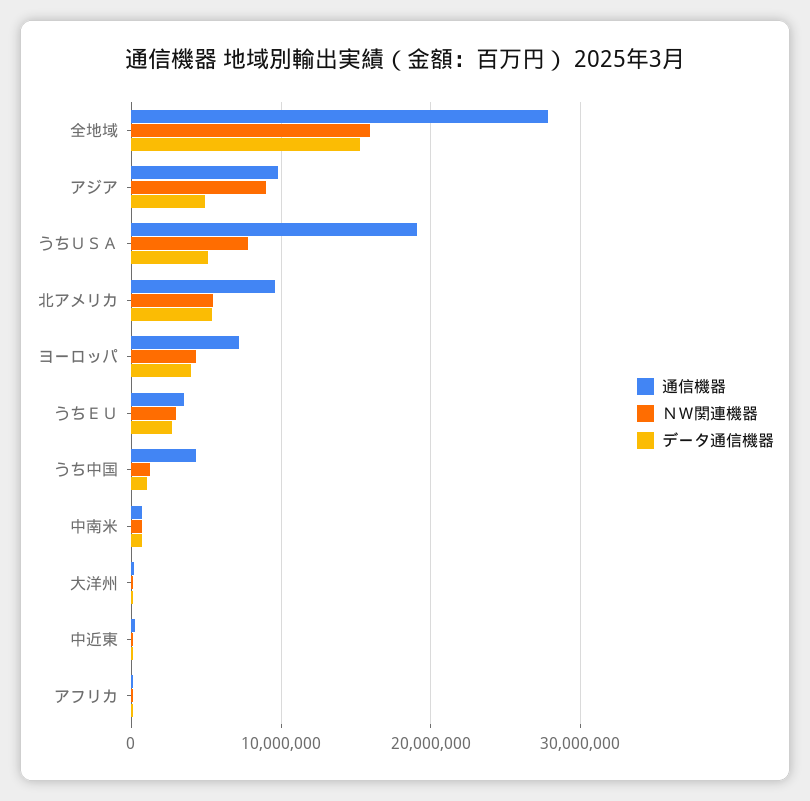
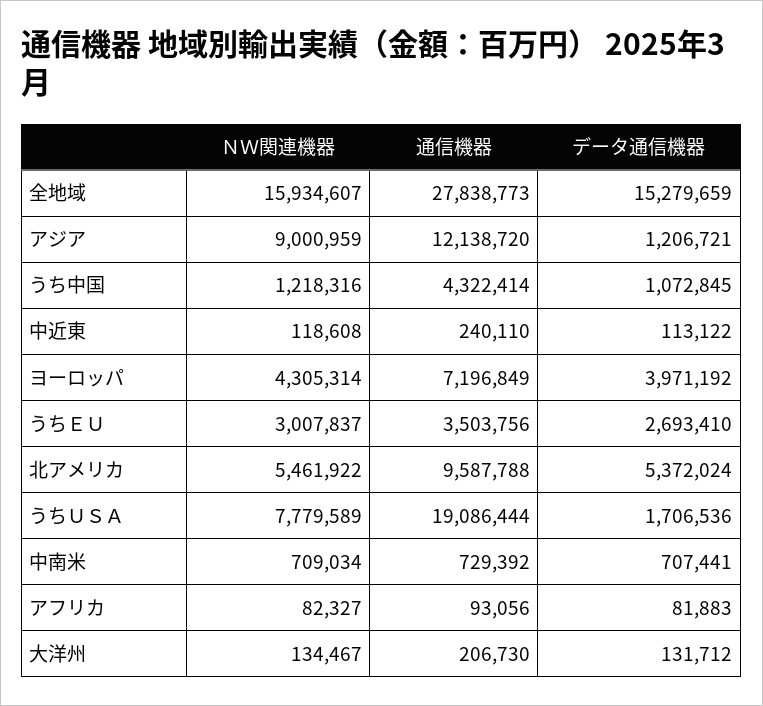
  {
    "通信機器": {
      "全地域": 27838773,
-     "アジア": 10000000,
+     "アジア": 12138720,
      "うちＵＳＡ": 19086444,
      "北アメリカ": 9587788,
      "ヨーロッパ": 7196849,
      "うちＥＵ": 3503756,
      "うち中国": 4322414,
      "中南米": 729392,
      "大洋州": 206730,
      "中近東": 240110,
      "アフリカ": 93056
    },
    "ＮＷ関連機器": {
      "全地域": 15934607,
      "アジア": 9000959,
      "うちＵＳＡ": 7779589,
      "北アメリカ": 5461922,
      "ヨーロッパ": 4305314,
      "うちＥＵ": 3007837,
      "うち中国": 1218316,
      "中南米": 709034,
      "大洋州": 134467,
      "中近東": 118608,
      "アフリカ": 82327
    },
    "データ通信機器": {
      "全地域": 15279659,
-     "アジア": 5000000,
+     "アジア": 1206721,
-     "うちＵＳＡ": 5000000,
+     "うちＵＳＡ": 1706536,
      "北アメリカ": 5372024,
      "ヨーロッパ": 3971192,
      "うちＥＵ": 2693410,
      "うち中国": 1072845,
      "中南米": 707441,
      "大洋州": 131712,
      "中近東": 113122,
      "アフリカ": 81883
    }
  }

